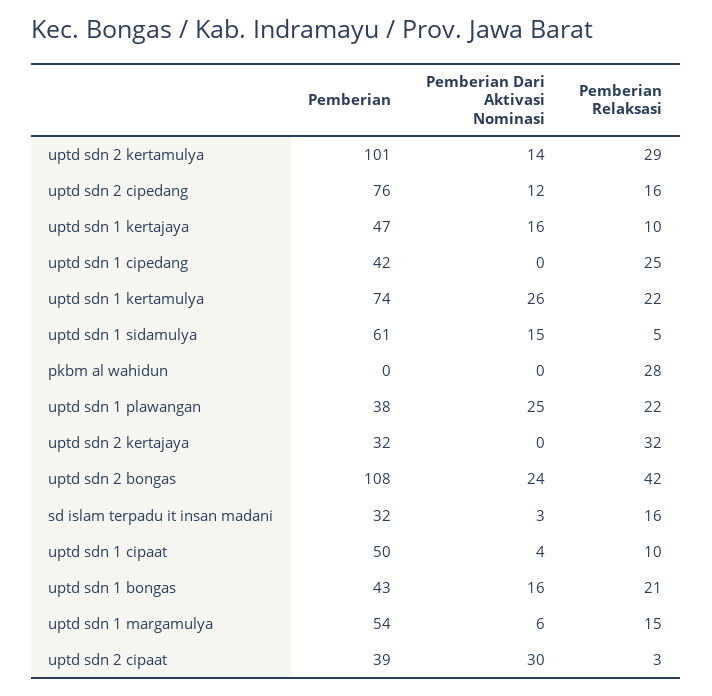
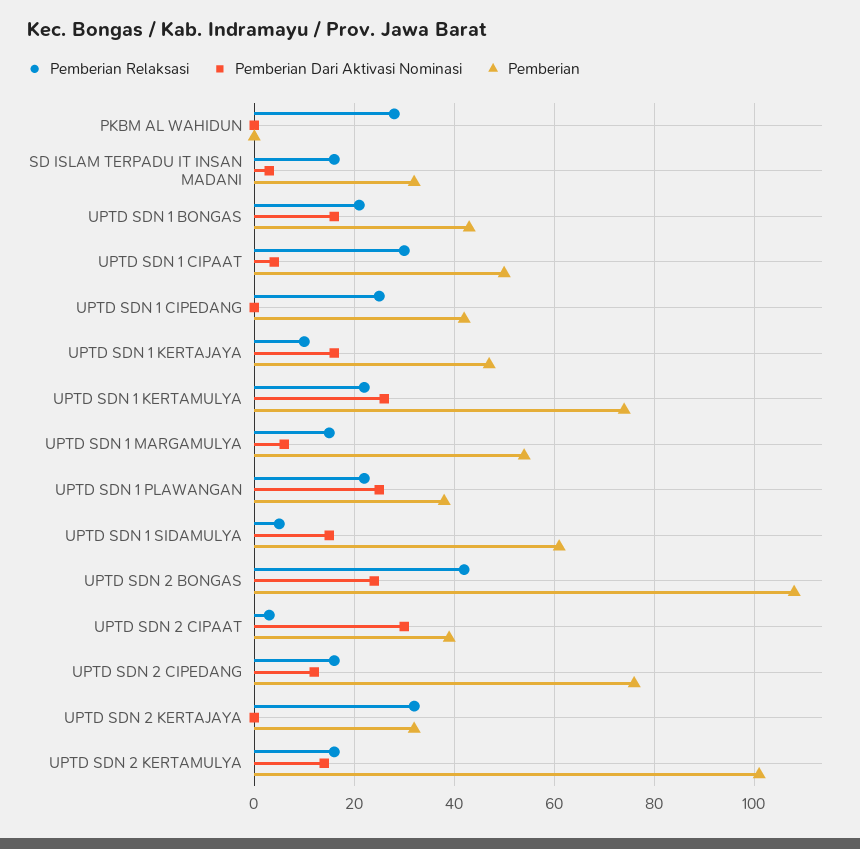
  {
    "Pemberian": {
      "uptd sdn 2 kertamulya": 101,
      "uptd sdn 2 cipedang": 76,
      "uptd sdn 1 kertajaya": 47,
      "uptd sdn 1 cipedang": 42,
      "uptd sdn 1 kertamulya": 74,
      "uptd sdn 1 sidamulya": 61,
      "pkbm al wahidun": 0,
      "uptd sdn 1 plawangan": 38,
      "uptd sdn 2 kertajaya": 32,
      "uptd sdn 2 bongas": 108,
      "sd islam terpadu it insan madani": 32,
      "uptd sdn 1 cipaat": 50,
      "uptd sdn 1 bongas": 43,
      "uptd sdn 1 margamulya": 54,
      "uptd sdn 2 cipaat": 39
    },
    "Pemberian Dari Aktivasi Nominasi": {
      "uptd sdn 2 kertamulya": 14,
      "uptd sdn 2 cipedang": 12,
      "uptd sdn 1 kertajaya": 16,
      "uptd sdn 1 cipedang": 0,
      "uptd sdn 1 kertamulya": 26,
      "uptd sdn 1 sidamulya": 15,
      "pkbm al wahidun": 0,
      "uptd sdn 1 plawangan": 25,
      "uptd sdn 2 kertajaya": 0,
      "uptd sdn 2 bongas": 24,
      "sd islam terpadu it insan madani": 3,
      "uptd sdn 1 cipaat": 4,
      "uptd sdn 1 bongas": 16,
      "uptd sdn 1 margamulya": 6,
      "uptd sdn 2 cipaat": 30
    },
    "Pemberian Relaksasi": {
-     "uptd sdn 2 kertamulya": 29,
+     "uptd sdn 2 kertamulya": 15,
      "uptd sdn 2 cipedang": 16,
      "uptd sdn 1 kertajaya": 10,
      "uptd sdn 1 cipedang": 25,
      "uptd sdn 1 kertamulya": 22,
      "uptd sdn 1 sidamulya": 5,
      "pkbm al wahidun": 28,
      "uptd sdn 1 plawangan": 22,
      "uptd sdn 2 kertajaya": 32,
      "uptd sdn 2 bongas": 42,
      "sd islam terpadu it insan madani": 16,
-     "uptd sdn 1 cipaat": 10,
+     "uptd sdn 1 cipaat": 30,
      "uptd sdn 1 bongas": 21,
      "uptd sdn 1 margamulya": 15,
      "uptd sdn 2 cipaat": 3
    }
  }

